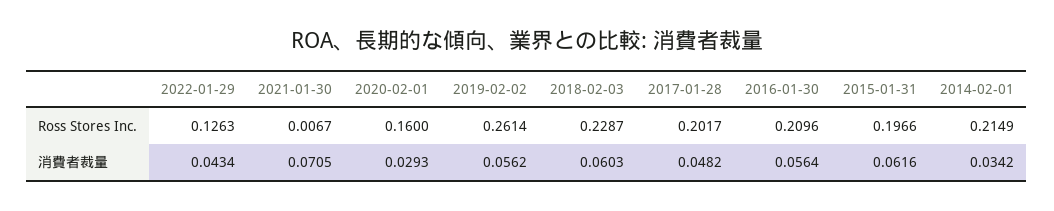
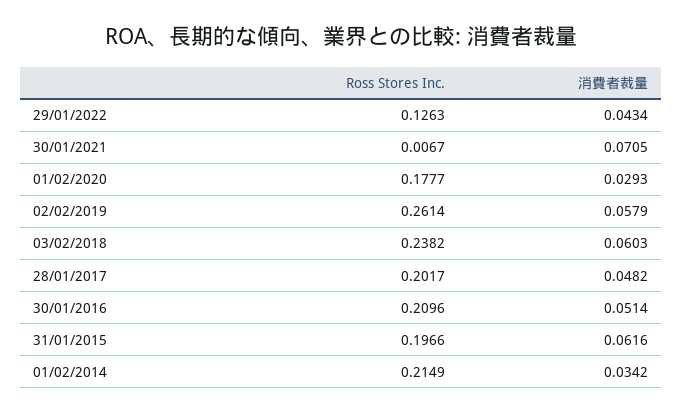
  {
    "2022-01-29": {
      "Ross Stores Inc.": 0.1263,
      "消費者裁量": 0.0434
    },
    "2021-01-30": {
      "Ross Stores Inc.": 0.0067,
      "消費者裁量": 0.0705
    },
    "2020-02-01": {
-     "Ross Stores Inc.": 0.16,
+     "Ross Stores Inc.": 0.1777,
      "消費者裁量": 0.0293
    },
    "2019-02-02": {
      "Ross Stores Inc.": 0.2614,
-     "消費者裁量": 0.0562
+     "消費者裁量": 0.0579
    },
    "2018-02-03": {
-     "Ross Stores Inc.": 0.2287,
+     "Ross Stores Inc.": 0.2382,
      "消費者裁量": 0.0603
    },
    "2017-01-28": {
      "Ross Stores Inc.": 0.2017,
      "消費者裁量": 0.0482
    },
    "2016-01-30": {
      "Ross Stores Inc.": 0.2096,
-     "消費者裁量": 0.0564
+     "消費者裁量": 0.0514
    },
    "2015-01-31": {
      "Ross Stores Inc.": 0.1966,
      "消費者裁量": 0.0616
    },
    "2014-02-01": {
      "Ross Stores Inc.": 0.2149,
      "消費者裁量": 0.0342
    }
  }

